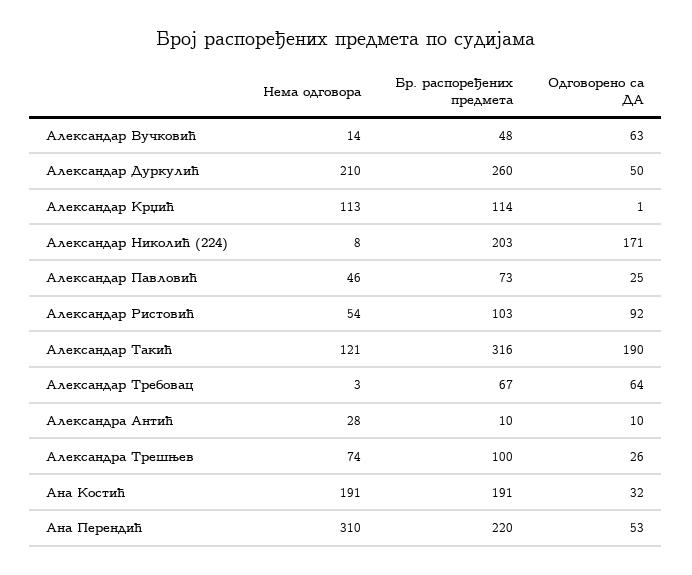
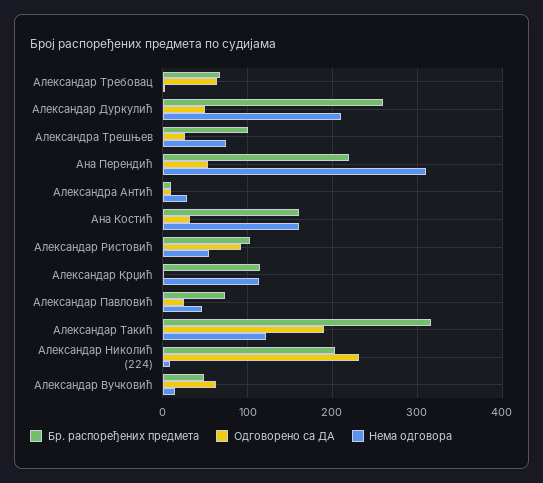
  {
    "Нема одговора": {
      "Александар Вучковић": 14,
      "Александар Дуркулић": 210,
      "Александар Крџић": 113,
      "Александар Николић (224)": 8,
      "Александар Павловић": 46,
      "Александар Ристовић": 54,
      "Александар Такић": 121,
      "Александар Требовац": 3,
      "Александра Антић": 28,
      "Александра Трешњев": 74,
-     "Ана Костић": 191,
+     "Ана Костић": 160,
      "Ана Перендић": 310
    },
    "Бр. распоређених предмета": {
      "Александар Вучковић": 48,
      "Александар Дуркулић": 260,
      "Александар Крџић": 114,
      "Александар Николић (224)": 203,
      "Александар Павловић": 73,
      "Александар Ристовић": 103,
      "Александар Такић": 316,
      "Александар Требовац": 67,
      "Александра Антић": 10,
      "Александра Трешњев": 100,
-     "Ана Костић": 191,
+     "Ана Костић": 160,
      "Ана Перендић": 220
    },
    "Одговорено са ДА": {
      "Александар Вучковић": 63,
      "Александар Дуркулић": 50,
      "Александар Крџић": 1,
-     "Александар Николић (224)": 171,
+     "Александар Николић (224)": 230,
      "Александар Павловић": 25,
      "Александар Ристовић": 92,
      "Александар Такић": 190,
      "Александар Требовац": 64,
      "Александра Антић": 10,
      "Александра Трешњев": 26,
      "Ана Костић": 32,
      "Ана Перендић": 53
    }
  }

